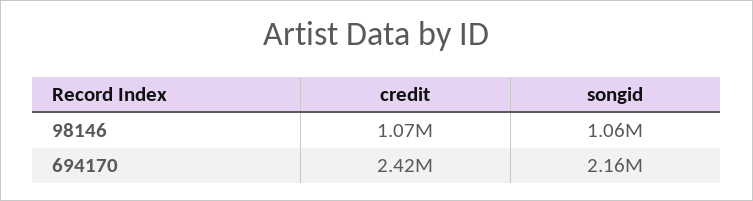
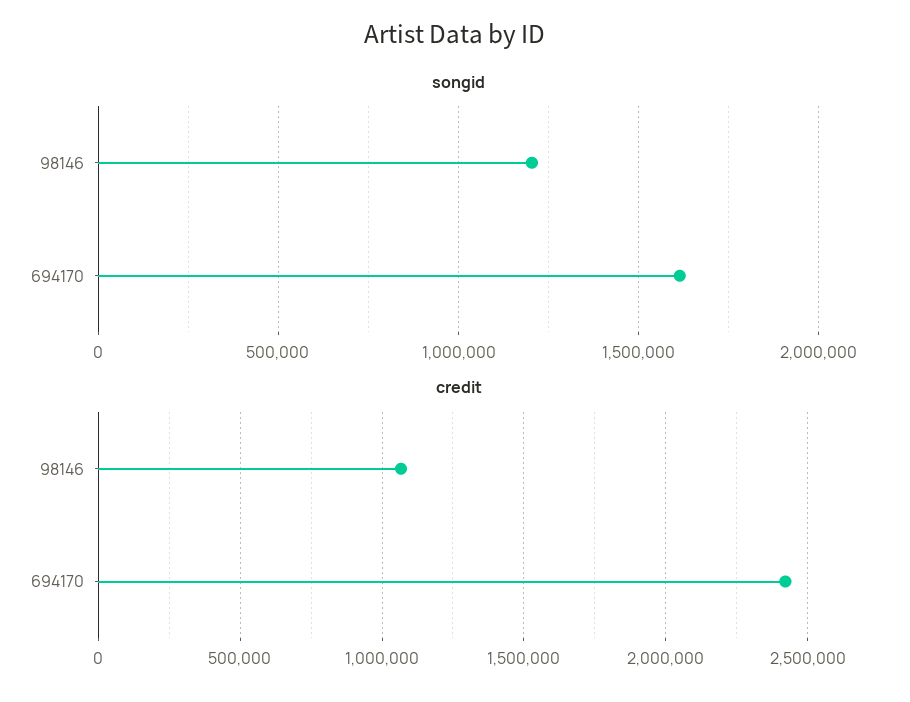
  {
    "credit": {
      "98146": 1070000,
      "694170": 2420000
    },
    "songid": {
-     "98146": 1060000,
+     "98146": 1200000,
-     "694170": 2160000
+     "694170": 1600000
    }
  }

